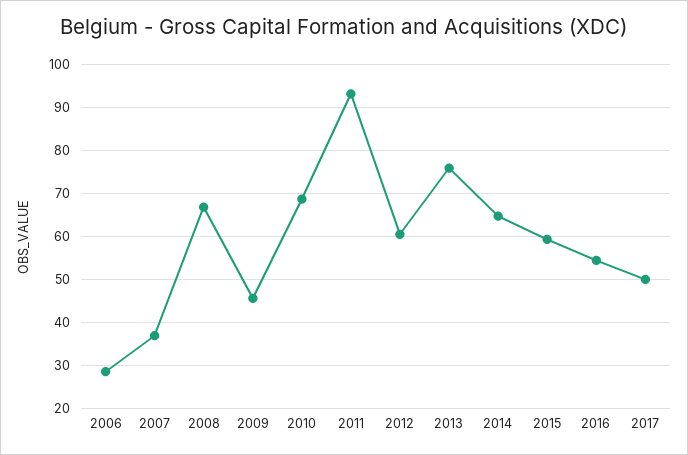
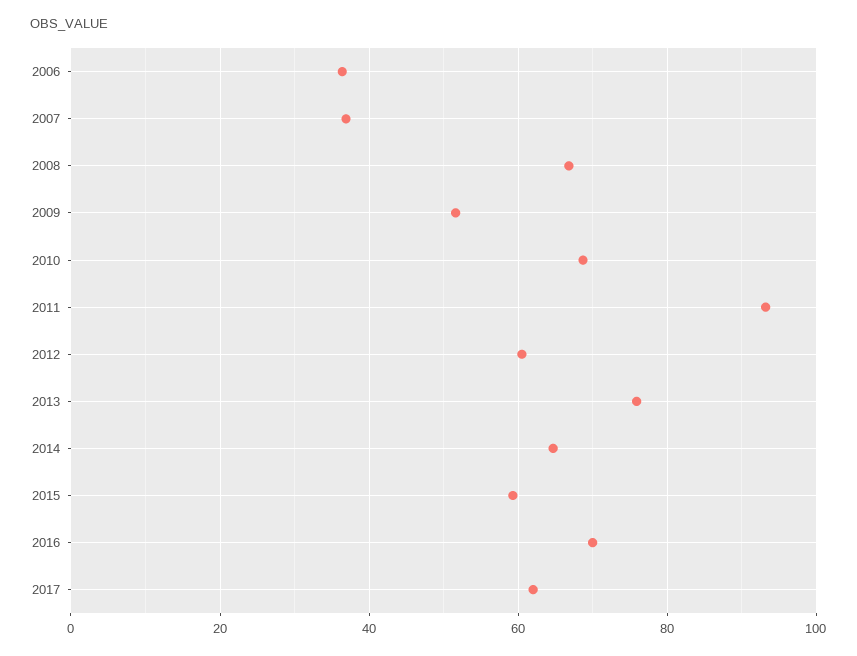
  {
-   "2006": 28,
+   "2006": 36,
    "2007": 36,
    "2008": 66,
-   "2009": 46,
+   "2009": 52,
    "2010": 68,
    "2011": 94,
    "2012": 60,
    "2013": 76,
    "2014": 64,
    "2015": 60,
-   "2016": 54,
+   "2016": 70,
-   "2017": 50
+   "2017": 62
  }

